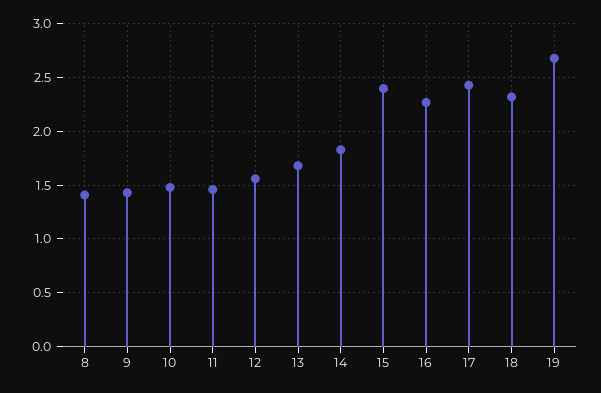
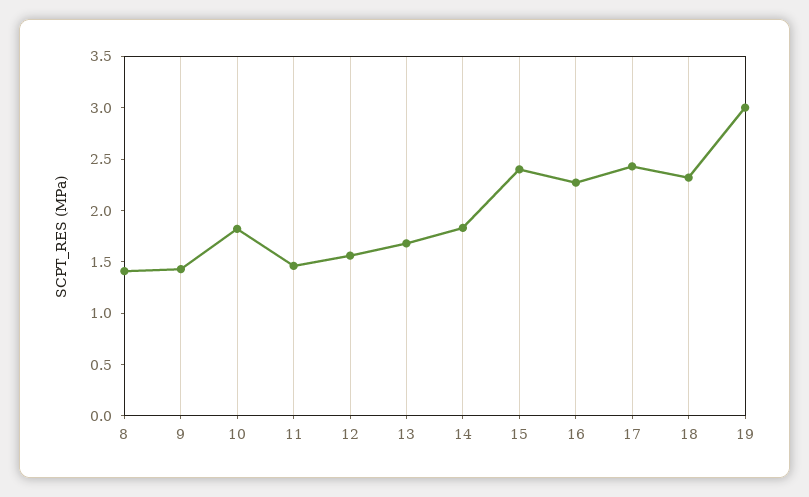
  {
    "8": 1.4,
    "9": 1.4,
-   "10": 1.5,
+   "10": 1.8,
    "11": 1.5,
    "12": 1.6,
    "13": 1.7,
    "14": 1.8,
    "15": 2.4,
    "16": 2.3,
    "17": 2.4,
    "18": 2.3,
-   "19": 2.7
+   "19": 3
  }

